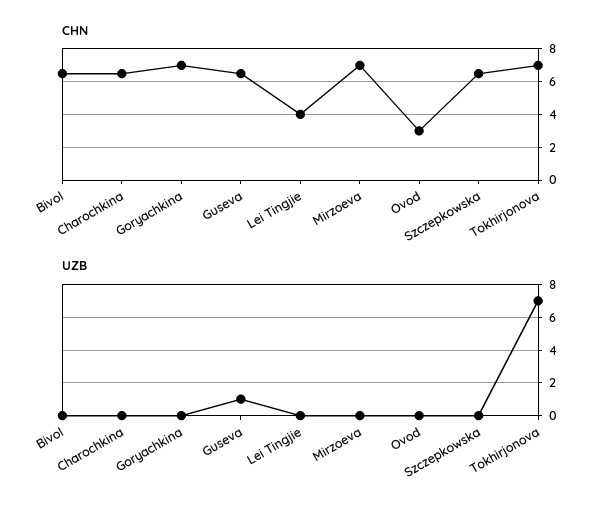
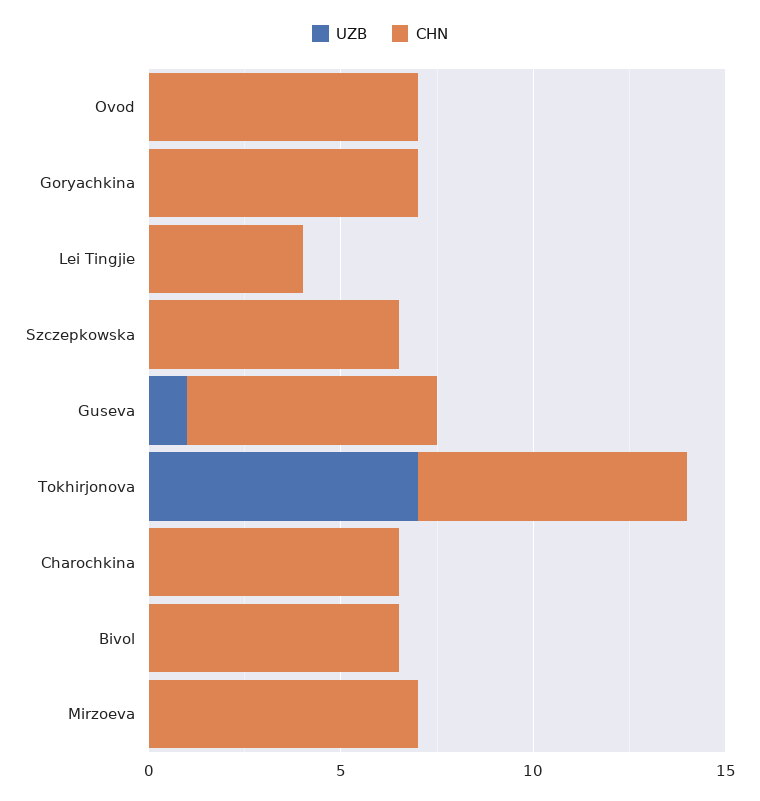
  {
    "CHN": {
      "Bivol": 6.5,
      "Charochkina": 6.5,
      "Goryachkina": 7,
      "Guseva": 6.5,
      "Lei Tingjie": 4,
      "Mirzoeva": 7,
-     "Ovod": 3,
+     "Ovod": 7,
      "Szczepkowska": 6.5,
      "Tokhirjonova": 7
    },
    "UZB": {
      "Bivol": 0,
      "Charochkina": 0,
      "Goryachkina": 0,
      "Guseva": 1,
      "Lei Tingjie": 0,
      "Mirzoeva": 0,
      "Ovod": 0,
      "Szczepkowska": 0,
      "Tokhirjonova": 7
    }
  }

